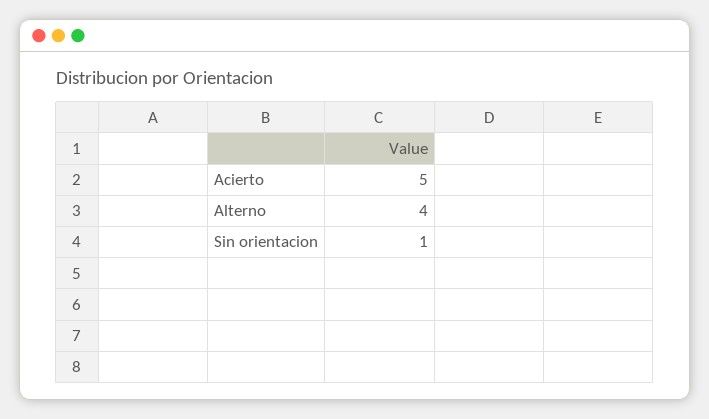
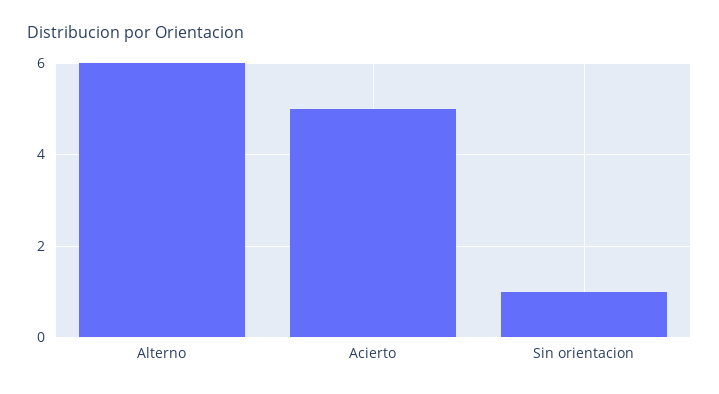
  {
    "Acierto": 5,
-   "Alterno": 4,
+   "Alterno": 6,
    "Sin orientacion": 1
  }

